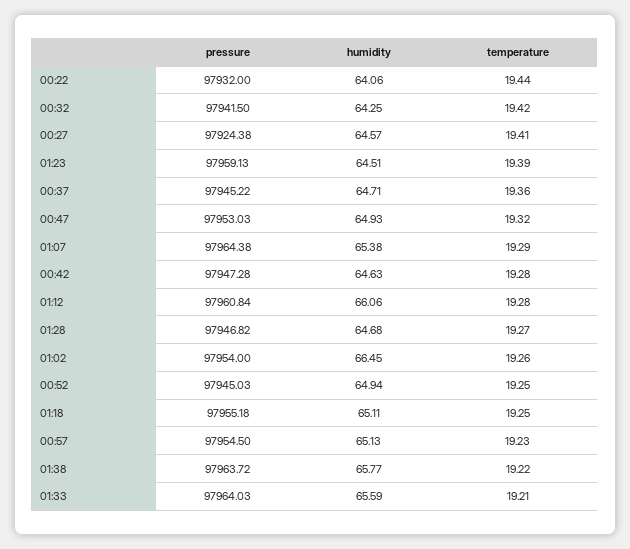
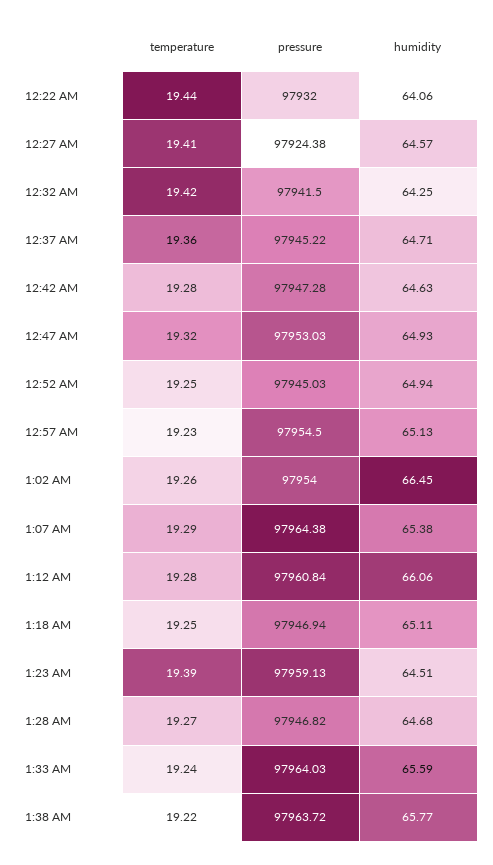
  {
    "pressure": {
      "00:22": 97932,
      "00:32": 97941.5,
      "00:27": 97924.38,
      "01:23": 97959.13,
      "00:37": 97945.22,
      "00:47": 97953.03,
      "01:07": 97964.38,
      "00:42": 97947.28,
      "01:12": 97960.84,
      "01:28": 97946.82,
      "01:02": 97954,
      "00:52": 97945.03,
-     "01:18": 97955.18,
+     "01:18": 97946.94,
      "00:57": 97954.5,
      "01:38": 97963.72,
      "01:33": 97964.03
    },
    "humidity": {
      "00:22": 64.06,
      "00:32": 64.25,
      "00:27": 64.57,
      "01:23": 64.51,
      "00:37": 64.71,
      "00:47": 64.93,
      "01:07": 65.38,
      "00:42": 64.63,
      "01:12": 66.06,
      "01:28": 64.68,
      "01:02": 66.45,
      "00:52": 64.94,
      "01:18": 65.11,
      "00:57": 65.13,
      "01:38": 65.77,
      "01:33": 65.59
    },
    "temperature": {
      "00:22": 19.44,
      "00:32": 19.42,
      "00:27": 19.41,
      "01:23": 19.39,
      "00:37": 19.36,
      "00:47": 19.32,
      "01:07": 19.29,
      "00:42": 19.28,
      "01:12": 19.28,
      "01:28": 19.27,
      "01:02": 19.26,
      "00:52": 19.25,
      "01:18": 19.25,
      "00:57": 19.23,
      "01:38": 19.22,
-     "01:33": 19.21
+     "01:33": 19.24
    }
  }

